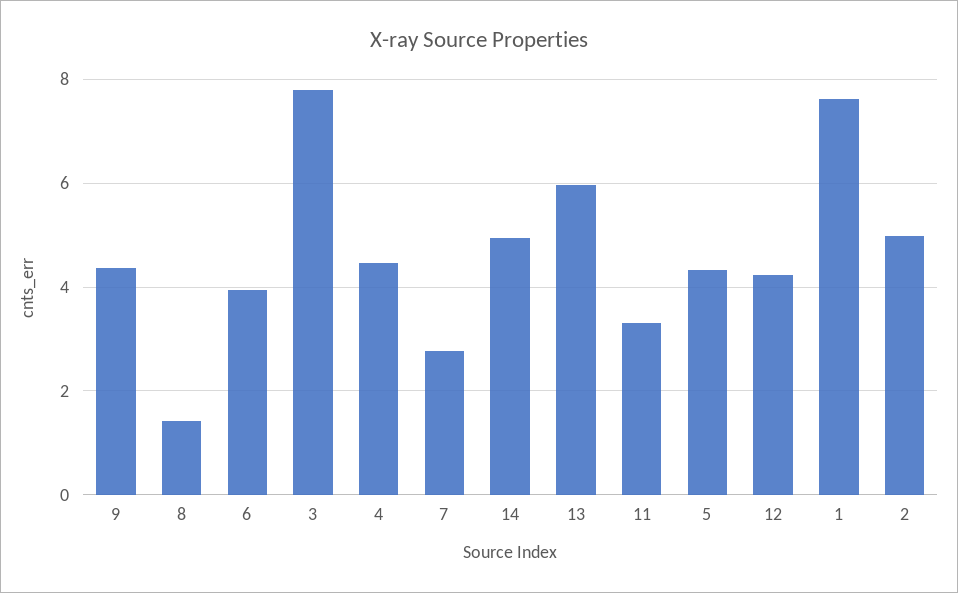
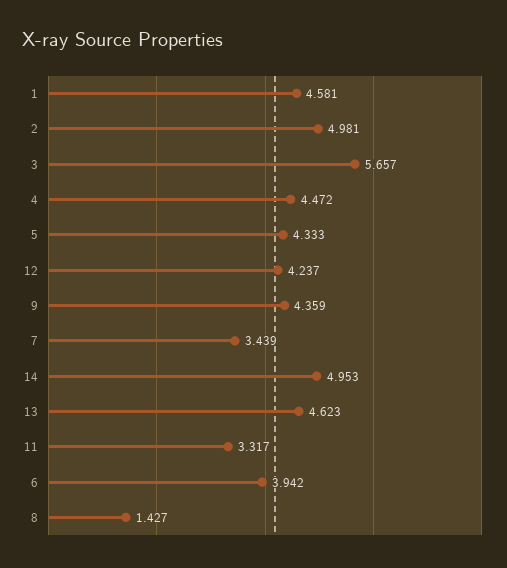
  {
    "9": 4.359,
    "8": 1.427,
    "6": 3.942,
-   "3": 7.8,
+   "3": 5.657,
    "4": 4.472,
-   "7": 2.8,
+   "7": 3.439,
    "14": 4.953,
-   "13": 6,
+   "13": 4.623,
    "11": 3.317,
    "5": 4.333,
    "12": 4.237,
-   "1": 7.6,
+   "1": 4.581,
    "2": 4.981
  }

